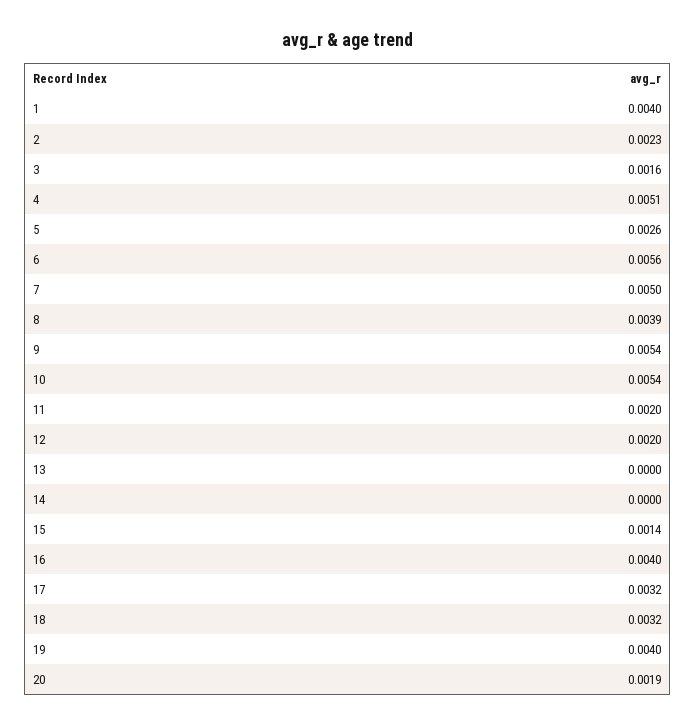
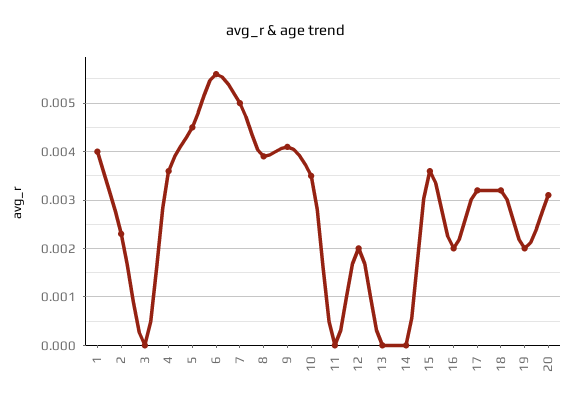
  {
    "1": 0.004,
    "2": 0.0023,
-   "3": 0.0016,
+   "3": 0,
-   "4": 0.0051,
+   "4": 0.0035,
-   "5": 0.0026,
+   "5": 0.0045,
    "6": 0.0056,
    "7": 0.005,
    "8": 0.0039,
-   "9": 0.0054,
+   "9": 0.004,
-   "10": 0.0054,
+   "10": 0.0035,
-   "11": 0.002,
+   "11": 0,
    "12": 0.002,
    "13": 0,
    "14": 0,
-   "15": 0.0014,
+   "15": 0.0035,
-   "16": 0.004,
+   "16": 0.002,
    "17": 0.0032,
    "18": 0.0032,
-   "19": 0.004,
+   "19": 0.002,
-   "20": 0.0019
+   "20": 0.003
  }

